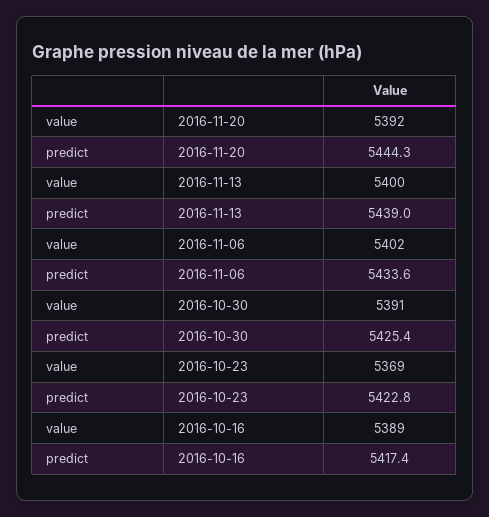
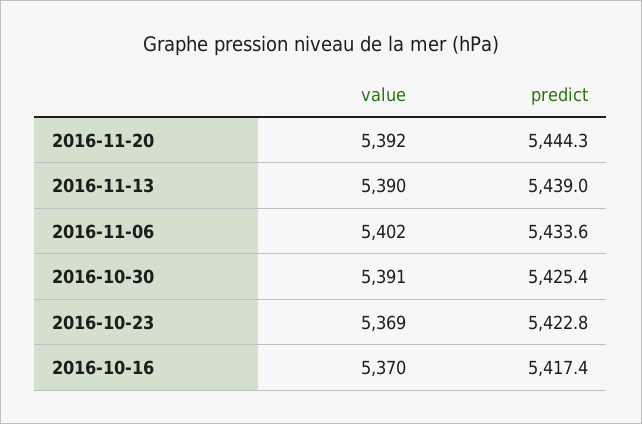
  {
    "value": {
      "2016-11-20": 5392,
-     "2016-11-13": 5400,
+     "2016-11-13": 5390,
      "2016-11-06": 5402,
      "2016-10-30": 5391,
      "2016-10-23": 5369,
-     "2016-10-16": 5389
+     "2016-10-16": 5370
    },
    "predict": {
      "2016-11-20": 5444.3,
      "2016-11-13": 5439,
      "2016-11-06": 5433.6,
      "2016-10-30": 5425.4,
      "2016-10-23": 5422.8,
      "2016-10-16": 5417.4
    }
  }

